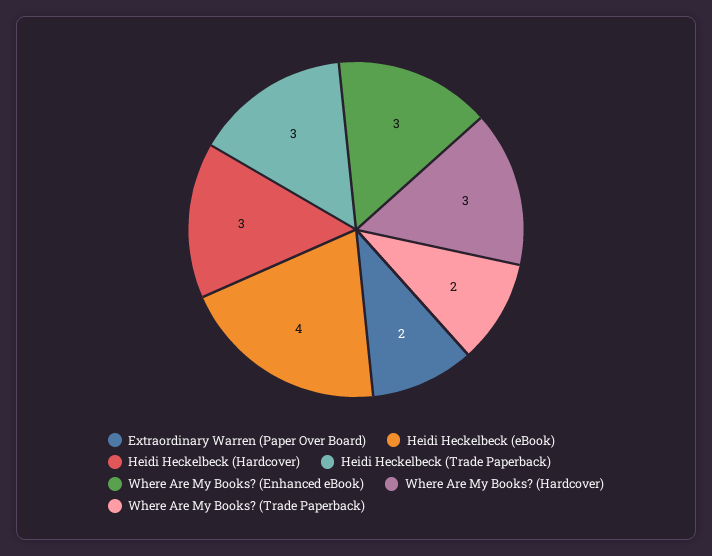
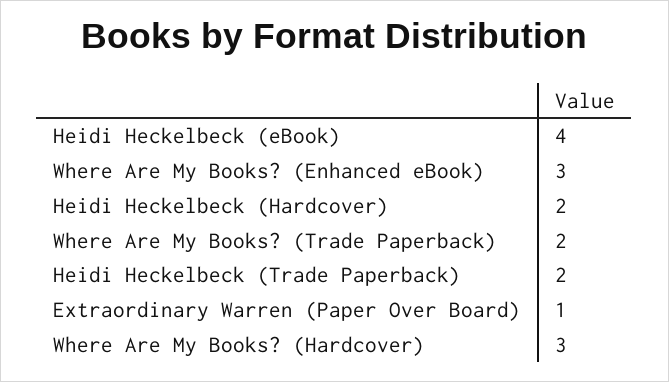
  {
-   "Extraordinary Warren (Paper Over Board)": 2,
+   "Extraordinary Warren (Paper Over Board)": 1,
    "Heidi Heckelbeck (eBook)": 4,
-   "Heidi Heckelbeck (Hardcover)": 3,
+   "Heidi Heckelbeck (Hardcover)": 2,
-   "Heidi Heckelbeck (Trade Paperback)": 3,
+   "Heidi Heckelbeck (Trade Paperback)": 2,
    "Where Are My Books? (Enhanced eBook)": 3,
    "Where Are My Books? (Hardcover)": 3,
    "Where Are My Books? (Trade Paperback)": 2
  }

